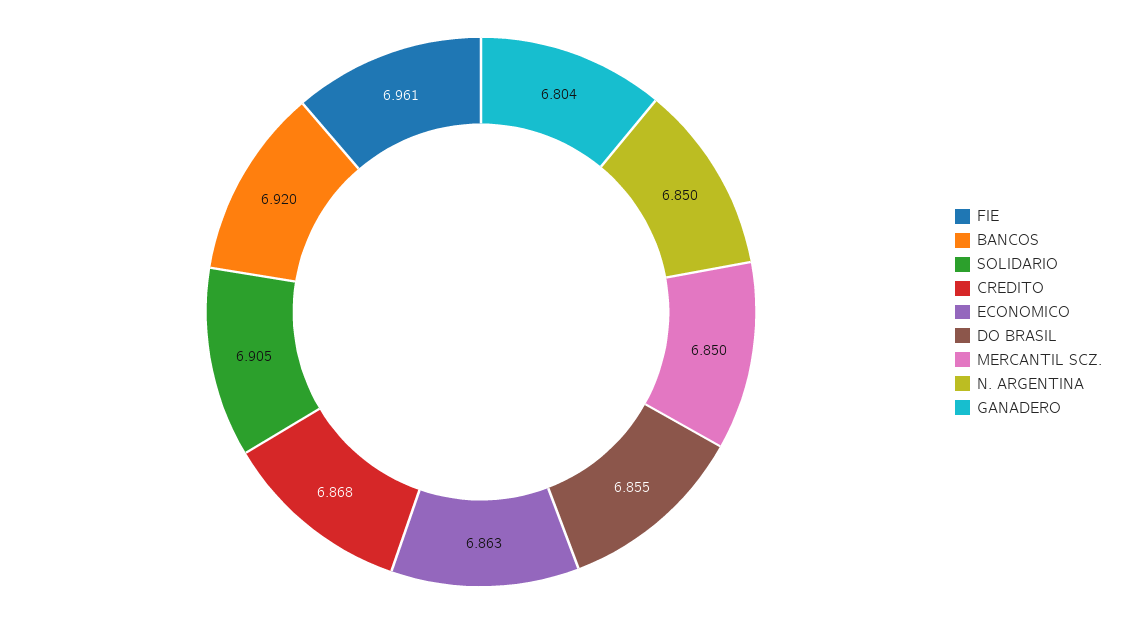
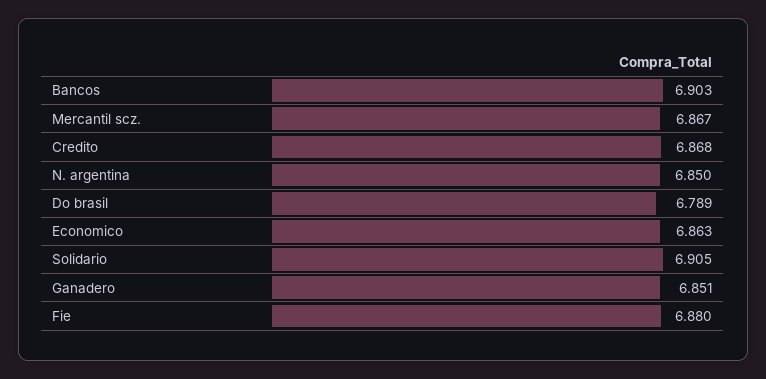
  {
-   "FIE": 6.961,
+   "FIE": 6.88,
-   "BANCOS": 6.92,
+   "BANCOS": 6.903,
    "SOLIDARIO": 6.905,
    "CREDITO": 6.868,
    "ECONOMICO": 6.863,
-   "DO BRASIL": 6.855,
+   "DO BRASIL": 6.789,
-   "MERCANTIL SCZ.": 6.85,
+   "MERCANTIL SCZ.": 6.867,
    "N. ARGENTINA": 6.85,
-   "GANADERO": 6.804
+   "GANADERO": 6.851
  }

